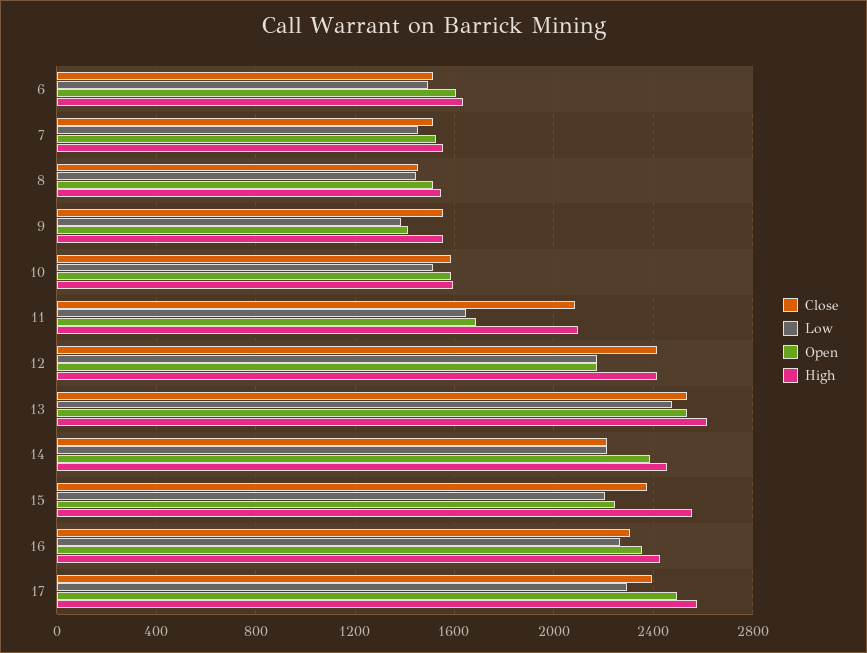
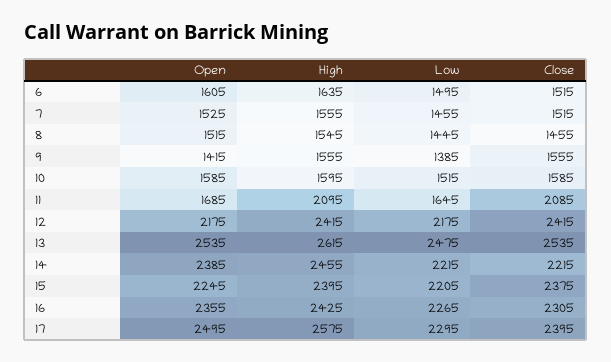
  {
    "Close": {
      "6": 1515,
      "7": 1515,
      "8": 1455,
      "9": 1555,
      "10": 1585,
      "11": 2085,
      "12": 2415,
      "13": 2535,
      "14": 2215,
      "15": 2375,
      "16": 2305,
      "17": 2395
    },
    "Low": {
      "6": 1495,
      "7": 1455,
      "8": 1445,
      "9": 1385,
      "10": 1515,
      "11": 1645,
      "12": 2175,
      "13": 2475,
      "14": 2215,
      "15": 2205,
      "16": 2265,
      "17": 2295
    },
    "Open": {
      "6": 1605,
      "7": 1525,
      "8": 1515,
      "9": 1415,
      "10": 1585,
      "11": 1685,
      "12": 2175,
      "13": 2535,
      "14": 2385,
      "15": 2245,
      "16": 2355,
      "17": 2495
    },
    "High": {
      "6": 1635,
      "7": 1555,
      "8": 1545,
      "9": 1555,
      "10": 1595,
      "11": 2095,
      "12": 2415,
      "13": 2615,
      "14": 2455,
-     "15": 2550,
+     "15": 2395,
      "16": 2425,
      "17": 2575
    }
  }

